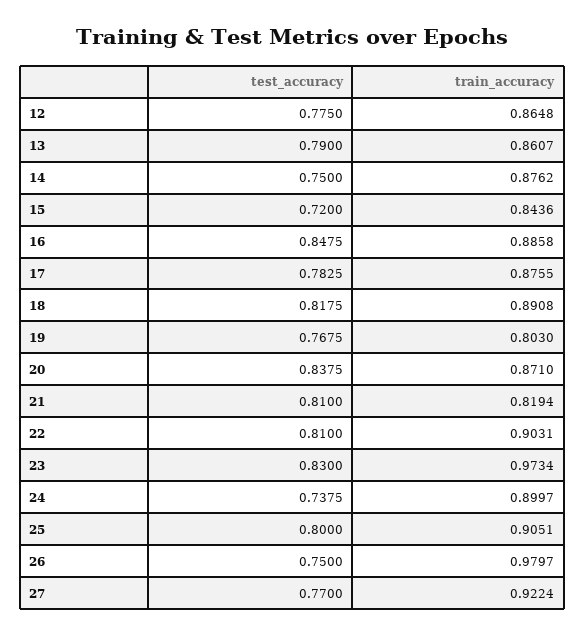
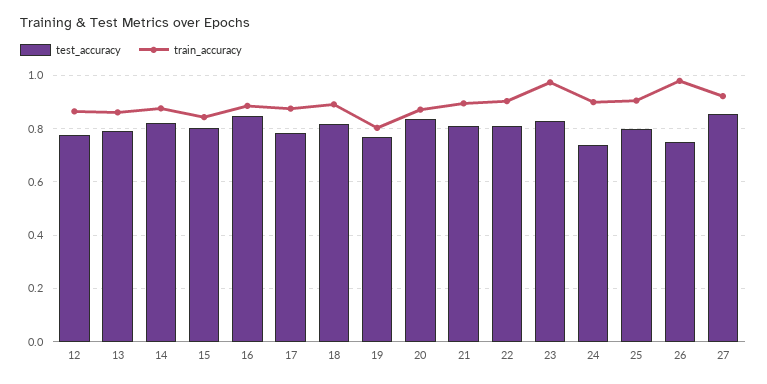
  {
    "test_accuracy": {
      "12": 0.775,
      "13": 0.79,
-     "14": 0.75,
+     "14": 0.825,
-     "15": 0.72,
+     "15": 0.8,
      "16": 0.8475,
      "17": 0.7825,
      "18": 0.8175,
      "19": 0.7675,
      "20": 0.8375,
      "21": 0.81,
      "22": 0.81,
      "23": 0.83,
      "24": 0.7375,
      "25": 0.8,
      "26": 0.75,
-     "27": 0.77
+     "27": 0.85
    },
    "train_accuracy": {
      "12": 0.8648,
      "13": 0.8607,
      "14": 0.8762,
      "15": 0.8436,
      "16": 0.8858,
      "17": 0.8755,
      "18": 0.8908,
      "19": 0.803,
      "20": 0.871,
-     "21": 0.8194,
+     "21": 0.9,
      "22": 0.9031,
      "23": 0.9734,
      "24": 0.8997,
      "25": 0.9051,
      "26": 0.9797,
      "27": 0.9224
    }
  }

